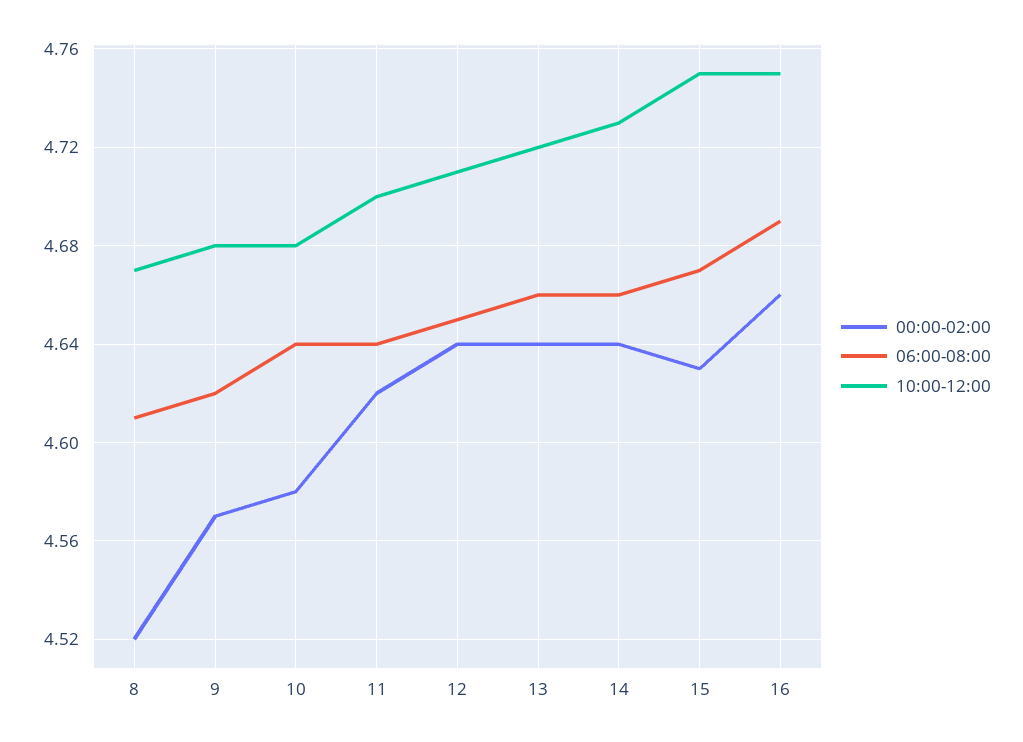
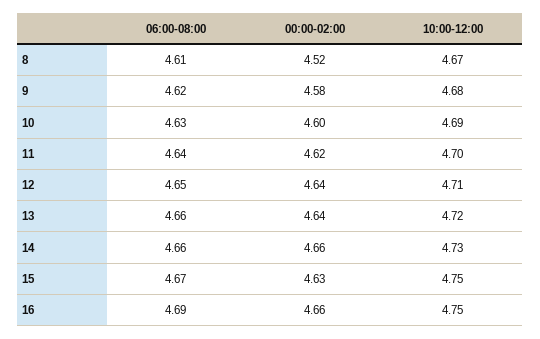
  {
    "00:00-02:00": {
      "8": 4.52,
-     "9": 4.57,
+     "9": 4.58,
-     "10": 4.58,
+     "10": 4.6,
      "11": 4.62,
      "12": 4.64,
      "13": 4.64,
-     "14": 4.64,
+     "14": 4.66,
      "15": 4.63,
      "16": 4.66
    },
    "06:00-08:00": {
      "8": 4.61,
      "9": 4.62,
-     "10": 4.64,
+     "10": 4.63,
      "11": 4.64,
      "12": 4.65,
      "13": 4.66,
      "14": 4.66,
      "15": 4.67,
      "16": 4.69
    },
    "10:00-12:00": {
      "8": 4.67,
      "9": 4.68,
-     "10": 4.68,
+     "10": 4.69,
      "11": 4.7,
      "12": 4.71,
      "13": 4.72,
      "14": 4.73,
      "15": 4.75,
      "16": 4.75
    }
  }

